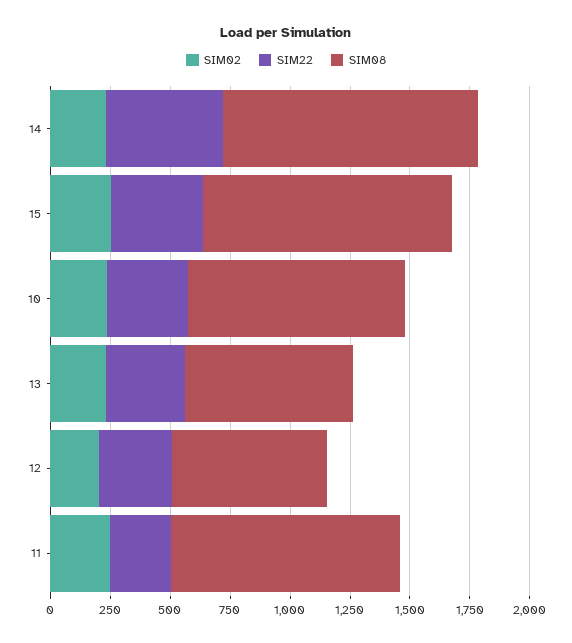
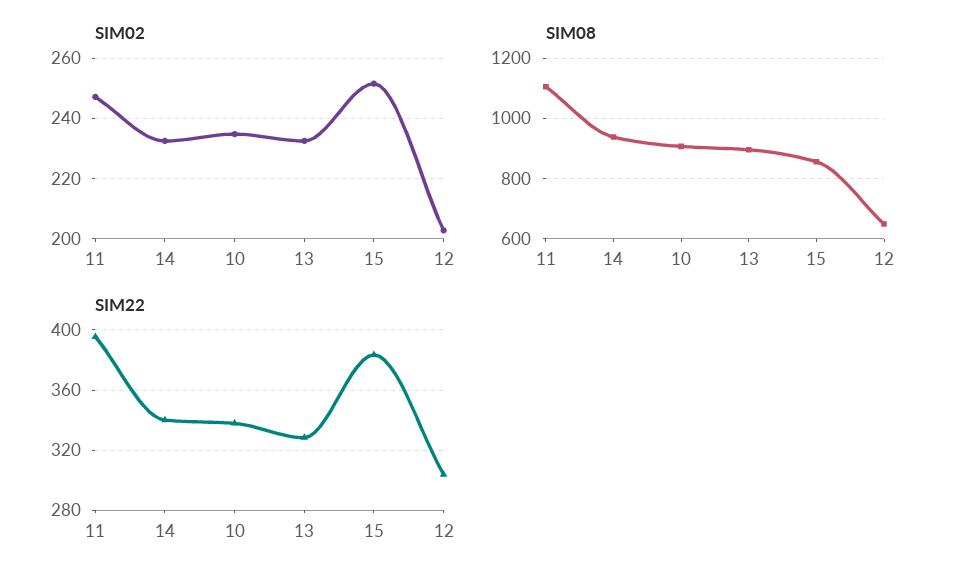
  {
    "SIM02": {
      "14": 232,
      "15": 252,
      "10": 234,
      "13": 232,
      "12": 202,
      "11": 248
    },
    "SIM22": {
-     "14": 500,
+     "14": 340,
      "15": 385,
      "10": 340,
      "13": 330,
      "12": 305,
-     "11": 250
+     "11": 395
    },
    "SIM08": {
-     "14": 1050,
+     "14": 940,
-     "15": 1050,
+     "15": 860,
      "10": 900,
-     "13": 700,
+     "13": 900,
      "12": 640,
-     "11": 950
+     "11": 1100
    }
  }

